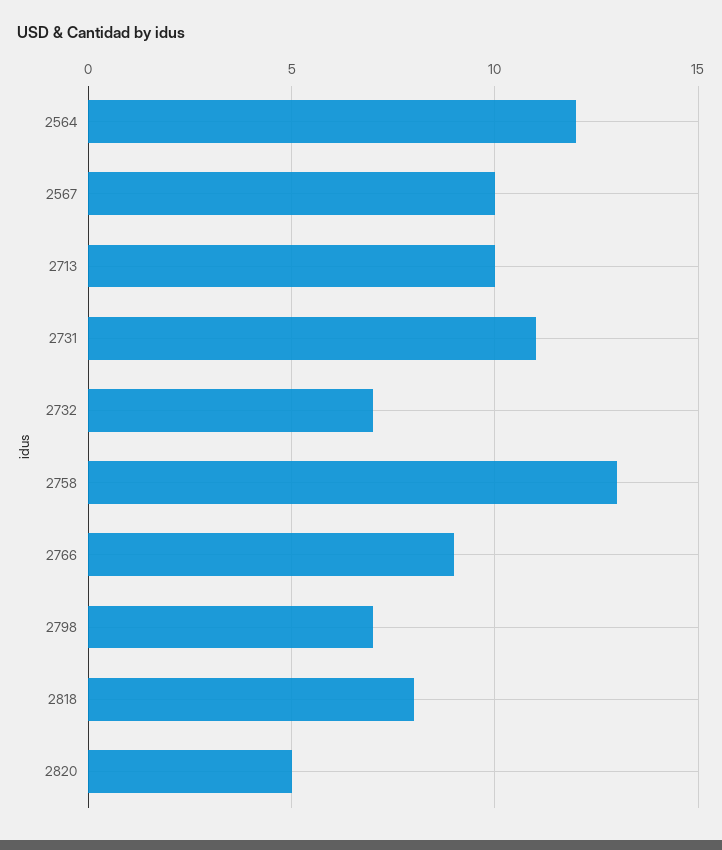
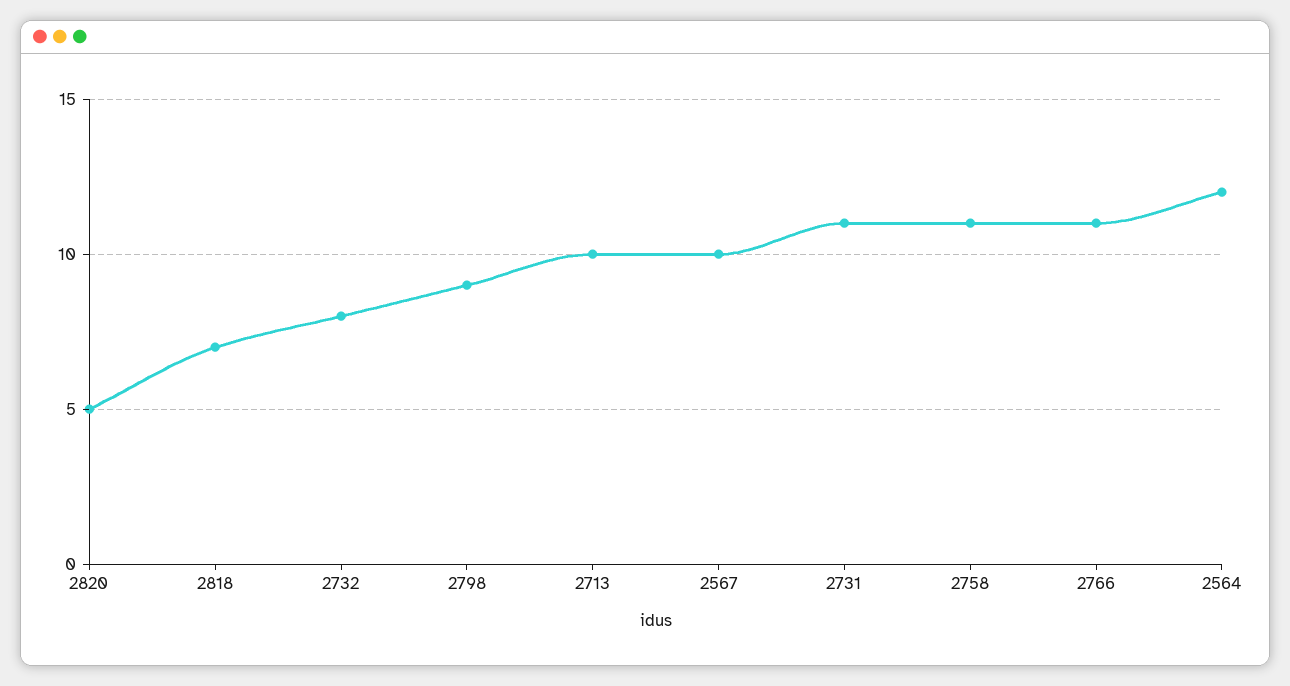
  {
    "2564": 12,
    "2567": 10,
    "2713": 10,
    "2731": 11,
-   "2732": 7,
+   "2732": 8,
-   "2758": 13,
+   "2758": 11,
-   "2766": 9,
+   "2766": 11,
-   "2798": 7,
+   "2798": 9,
-   "2818": 8,
+   "2818": 7,
    "2820": 5
  }

